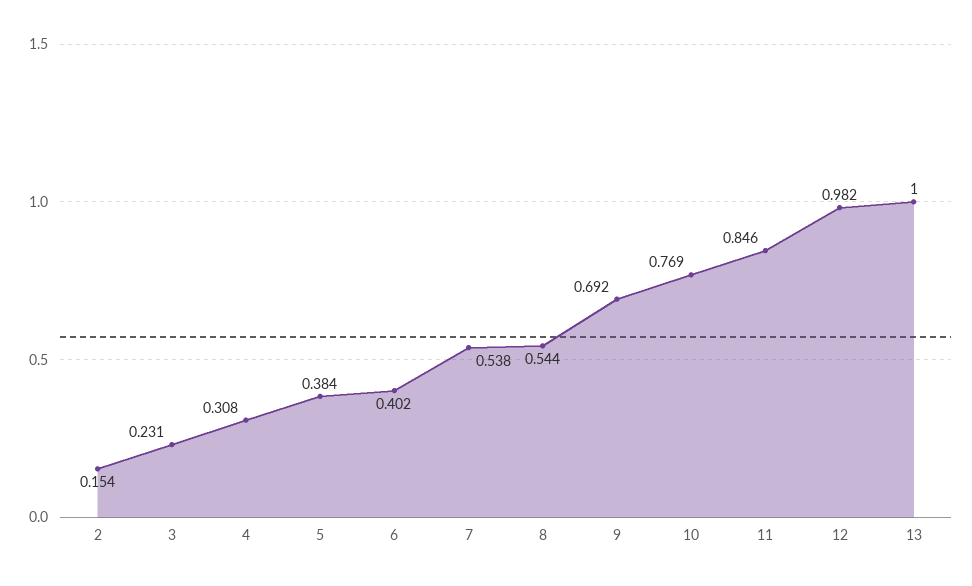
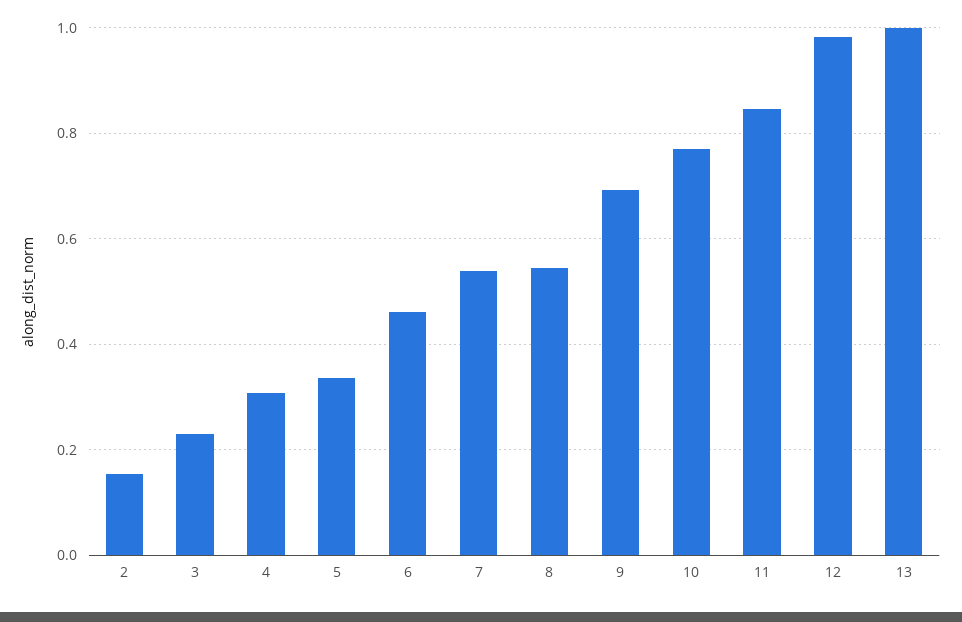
  {
    "2": 0.154,
    "3": 0.231,
    "4": 0.308,
-   "5": 0.384,
+   "5": 0.34,
-   "6": 0.402,
+   "6": 0.46,
    "7": 0.538,
    "8": 0.544,
    "9": 0.692,
    "10": 0.769,
    "11": 0.846,
    "12": 0.982,
    "13": 1
  }

